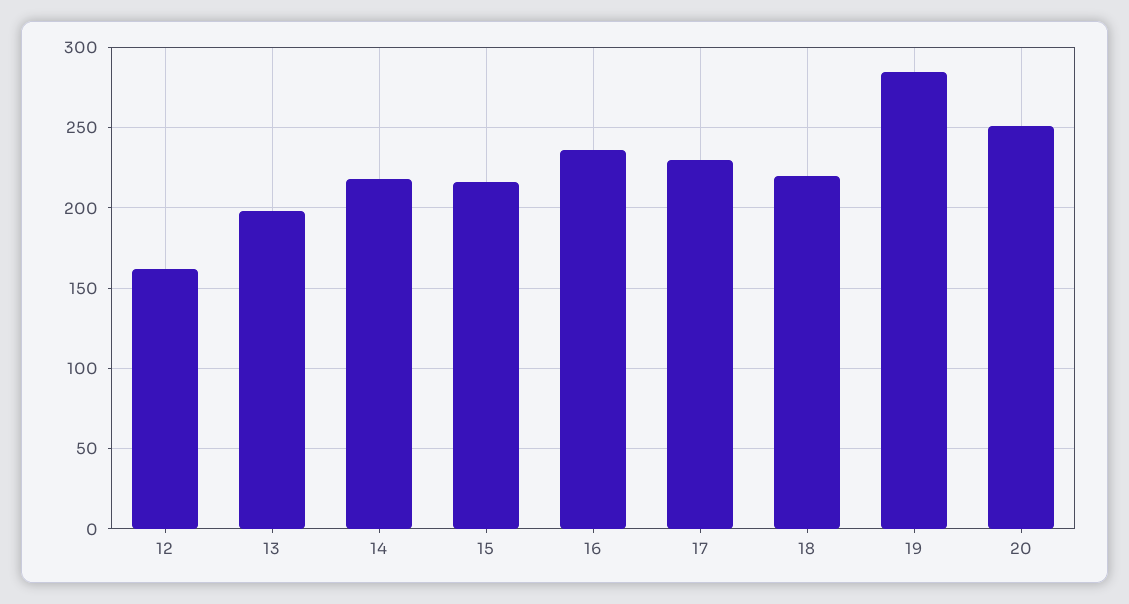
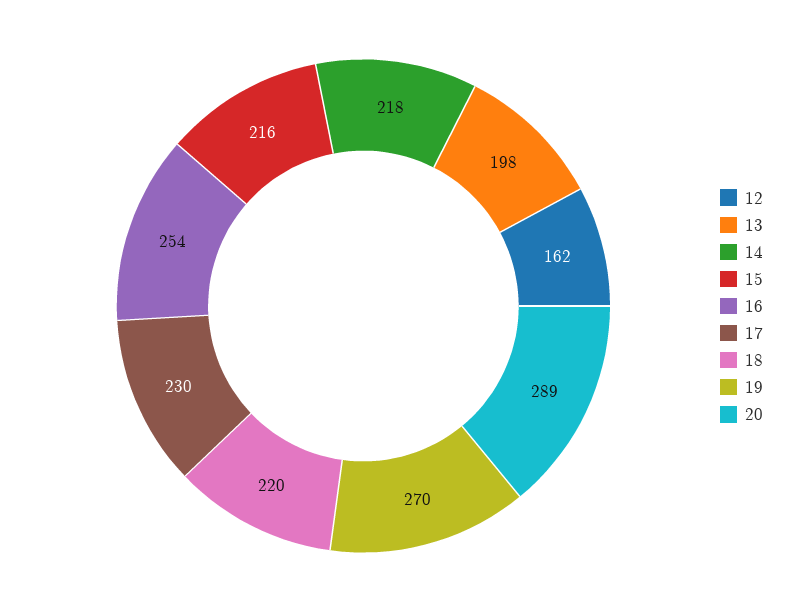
  {
    "12": 162,
    "13": 198,
    "14": 218,
    "15": 216,
-   "16": 235,
+   "16": 254,
    "17": 230,
    "18": 220,
-   "19": 285,
+   "19": 270,
-   "20": 250
+   "20": 289
  }

